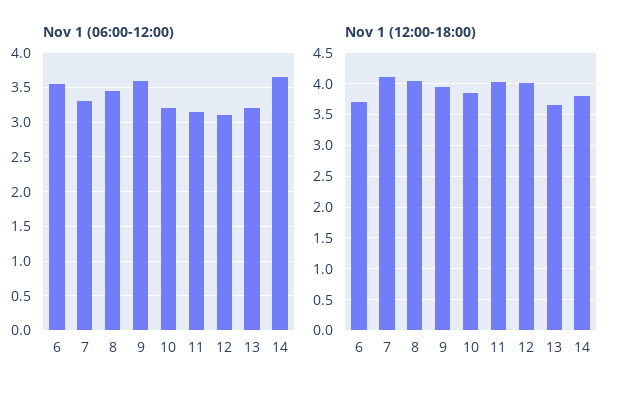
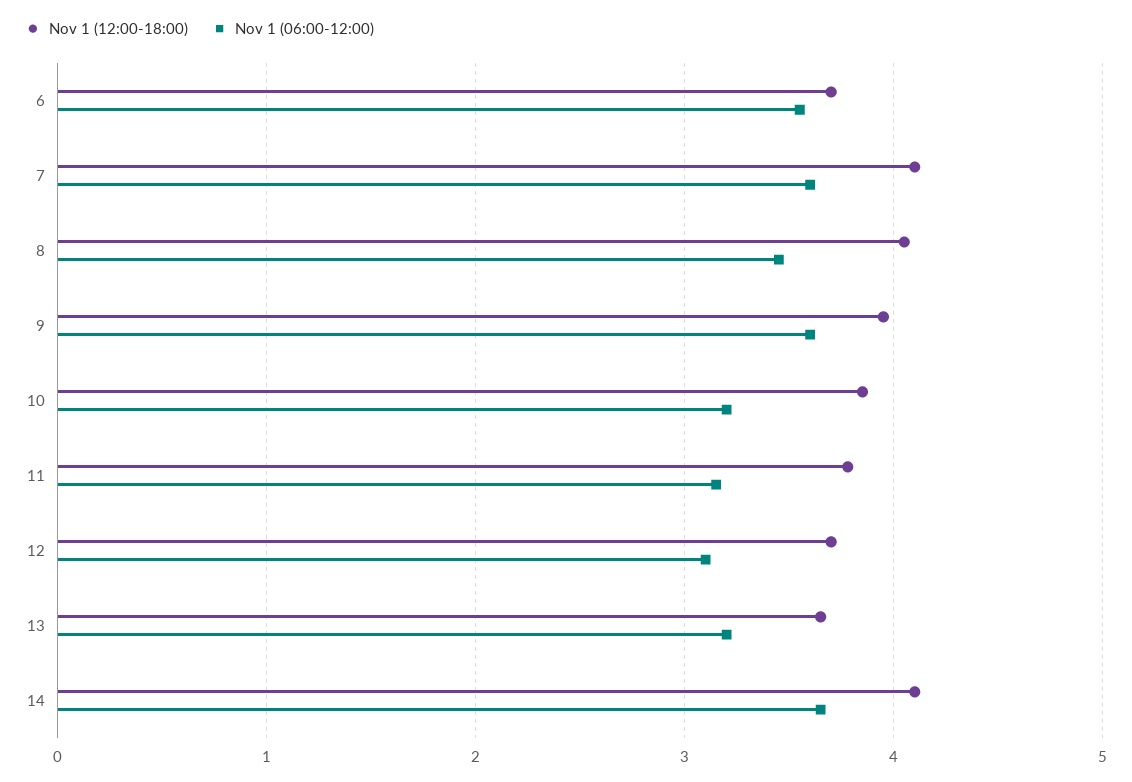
  {
    "Nov 1 (06:00-12:00)": {
      "6": 3.6,
-     "7": 3.3,
+     "7": 3.6,
      "8": 3.5,
      "9": 3.6,
      "10": 3.2,
      "11": 3.2,
      "12": 3.1,
      "13": 3.2,
      "14": 3.7
    },
    "Nov 1 (12:00-18:00)": {
      "6": 3.7,
      "7": 4.1,
      "8": 4.1,
      "9": 4,
      "10": 3.9,
-     "11": 4,
+     "11": 3.8,
-     "12": 4,
+     "12": 3.7,
      "13": 3.7,
-     "14": 3.8
+     "14": 4.1
    }
  }

